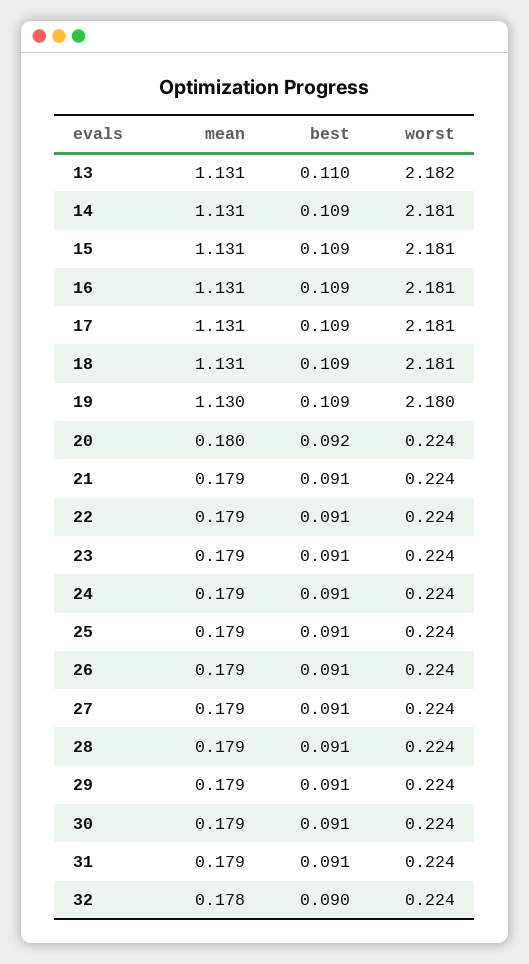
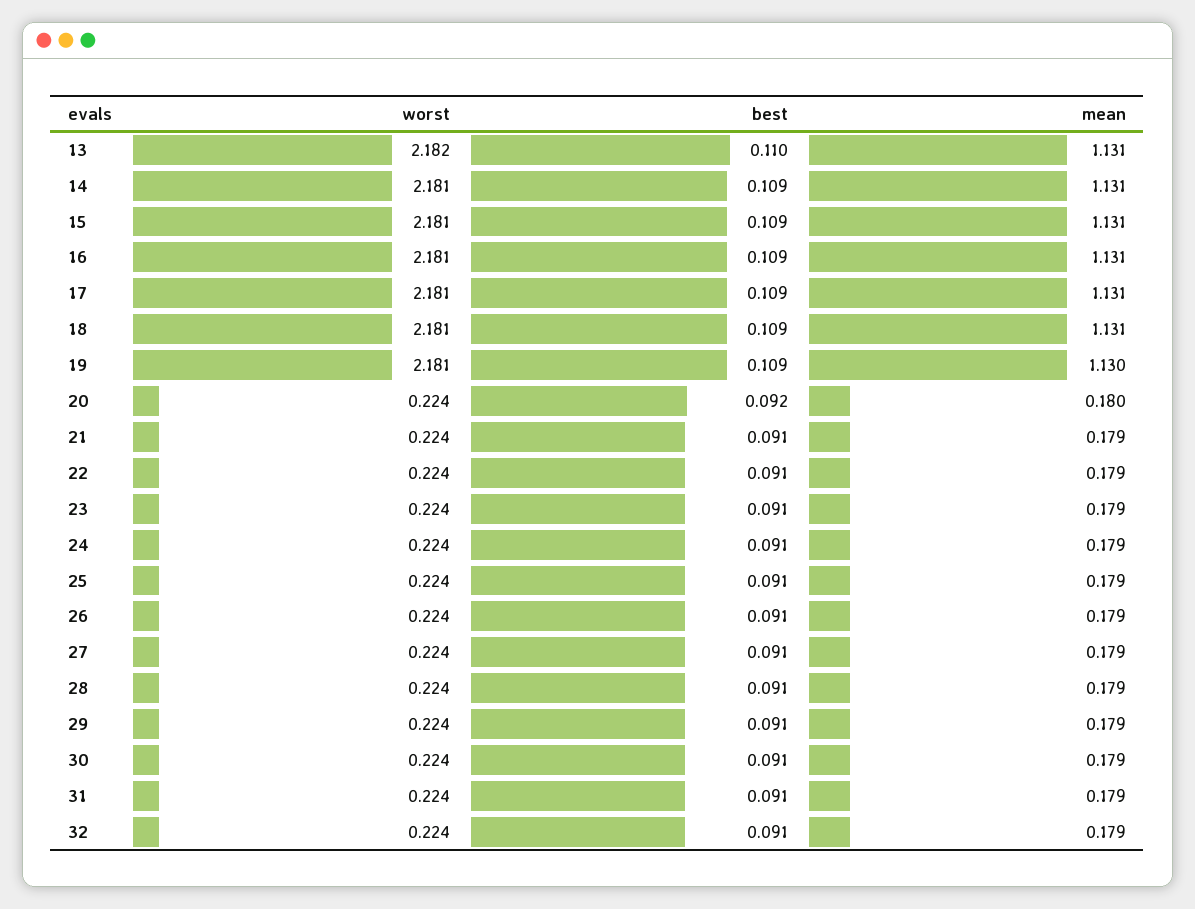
  {
    "mean": {
      "13": 1.131,
      "14": 1.131,
      "15": 1.131,
      "16": 1.131,
      "17": 1.131,
      "18": 1.131,
      "19": 1.13,
      "20": 0.18,
      "21": 0.179,
      "22": 0.179,
      "23": 0.179,
      "24": 0.179,
      "25": 0.179,
      "26": 0.179,
      "27": 0.179,
      "28": 0.179,
      "29": 0.179,
      "30": 0.179,
      "31": 0.179,
-     "32": 0.178
+     "32": 0.179
    },
    "best": {
      "13": 0.11,
      "14": 0.109,
      "15": 0.109,
      "16": 0.109,
      "17": 0.109,
      "18": 0.109,
      "19": 0.109,
      "20": 0.092,
      "21": 0.091,
      "22": 0.091,
      "23": 0.091,
      "24": 0.091,
      "25": 0.091,
      "26": 0.091,
      "27": 0.091,
      "28": 0.091,
      "29": 0.091,
      "30": 0.091,
      "31": 0.091,
-     "32": 0.09
+     "32": 0.091
    },
    "worst": {
      "13": 2.182,
      "14": 2.181,
      "15": 2.181,
      "16": 2.181,
      "17": 2.181,
      "18": 2.181,
-     "19": 2.18,
+     "19": 2.181,
      "20": 0.224,
      "21": 0.224,
      "22": 0.224,
      "23": 0.224,
      "24": 0.224,
      "25": 0.224,
      "26": 0.224,
      "27": 0.224,
      "28": 0.224,
      "29": 0.224,
      "30": 0.224,
      "31": 0.224,
      "32": 0.224
    }
  }

